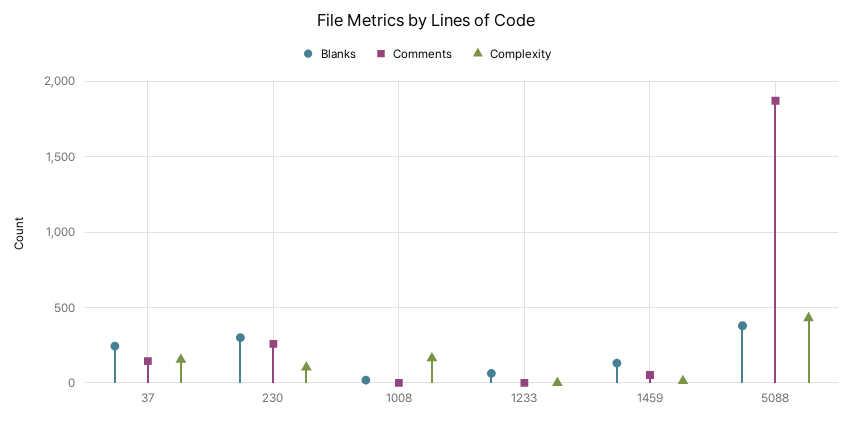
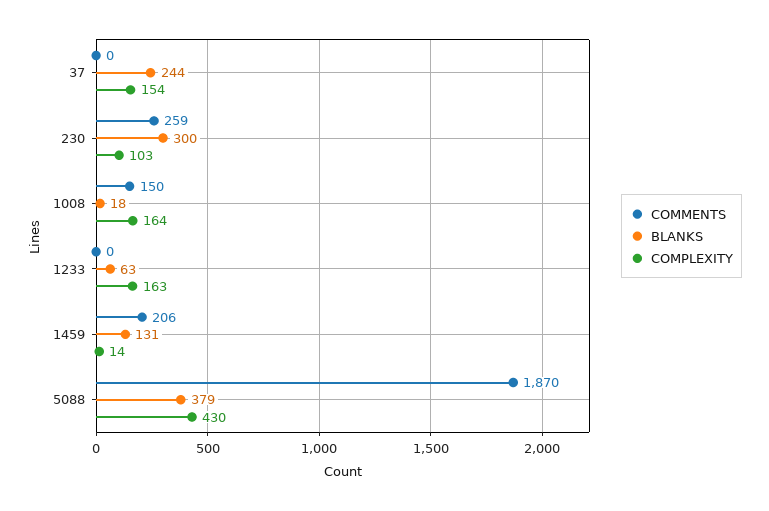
  {
    "Blanks": {
      "37": 244,
      "230": 300,
      "1008": 18,
      "1233": 63,
      "1459": 131,
      "5088": 379
    },
    "Comments": {
-     "37": 150,
+     "37": 0,
      "230": 259,
-     "1008": 0,
+     "1008": 150,
      "1233": 0,
-     "1459": 50,
+     "1459": 206,
      "5088": 1870
    },
    "Complexity": {
      "37": 154,
      "230": 103,
      "1008": 164,
-     "1233": 0,
+     "1233": 163,
      "1459": 14,
      "5088": 430
    }
  }

